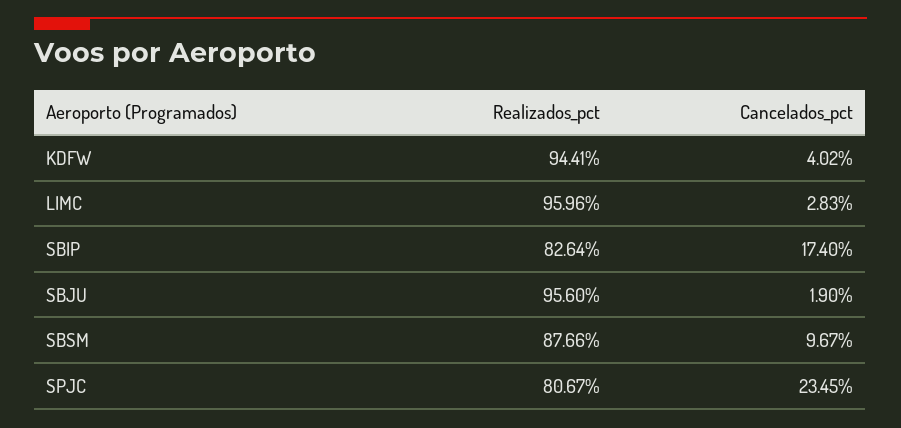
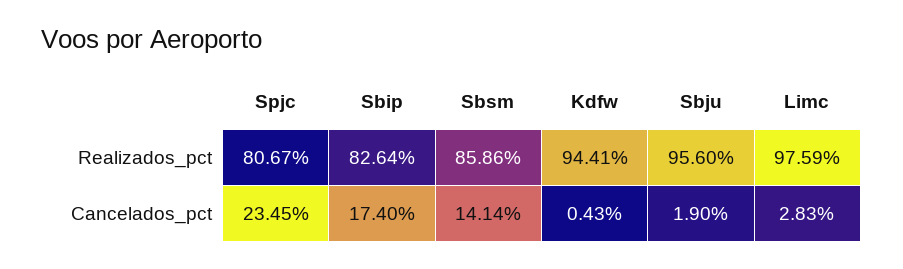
  {
    "Realizados_pct": {
      "KDFW": 94.41,
-     "LIMC": 95.96,
+     "LIMC": 97.59,
      "SBIP": 82.64,
      "SBJU": 95.6,
-     "SBSM": 87.66,
+     "SBSM": 85.86,
      "SPJC": 80.67
    },
    "Cancelados_pct": {
-     "KDFW": 4.02,
+     "KDFW": 0.43,
      "LIMC": 2.83,
      "SBIP": 17.4,
      "SBJU": 1.9,
-     "SBSM": 9.67,
+     "SBSM": 14.14,
      "SPJC": 23.45
    }
  }

